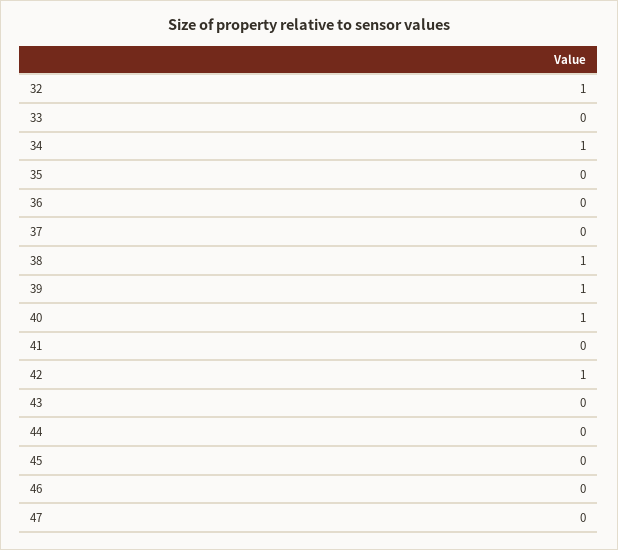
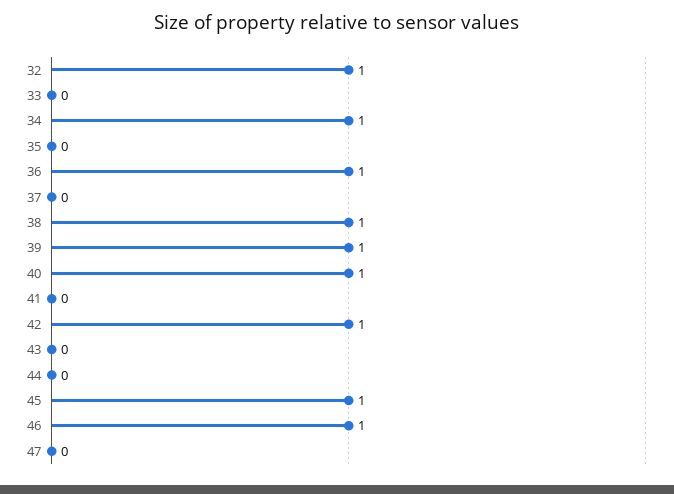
  {
    "32": 1,
    "33": 0,
    "34": 1,
    "35": 0,
-   "36": 0,
+   "36": 1,
    "37": 0,
    "38": 1,
    "39": 1,
    "40": 1,
    "41": 0,
    "42": 1,
    "43": 0,
    "44": 0,
-   "45": 0,
+   "45": 1,
-   "46": 0,
+   "46": 1,
    "47": 0
  }

